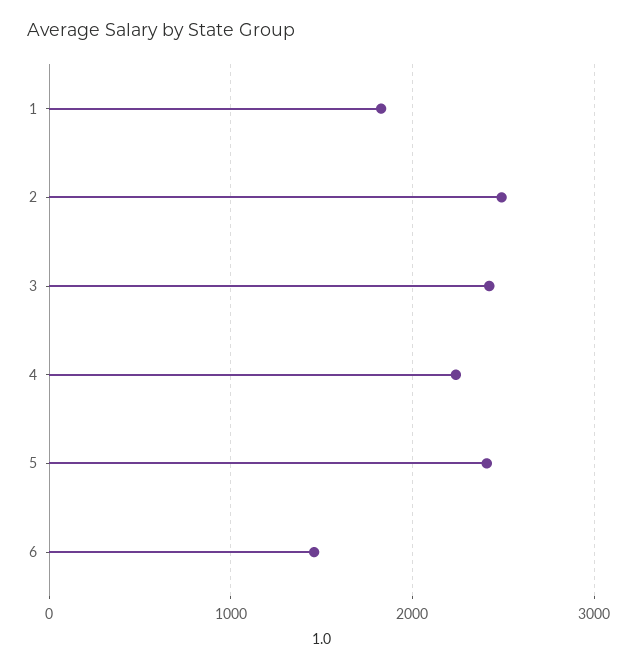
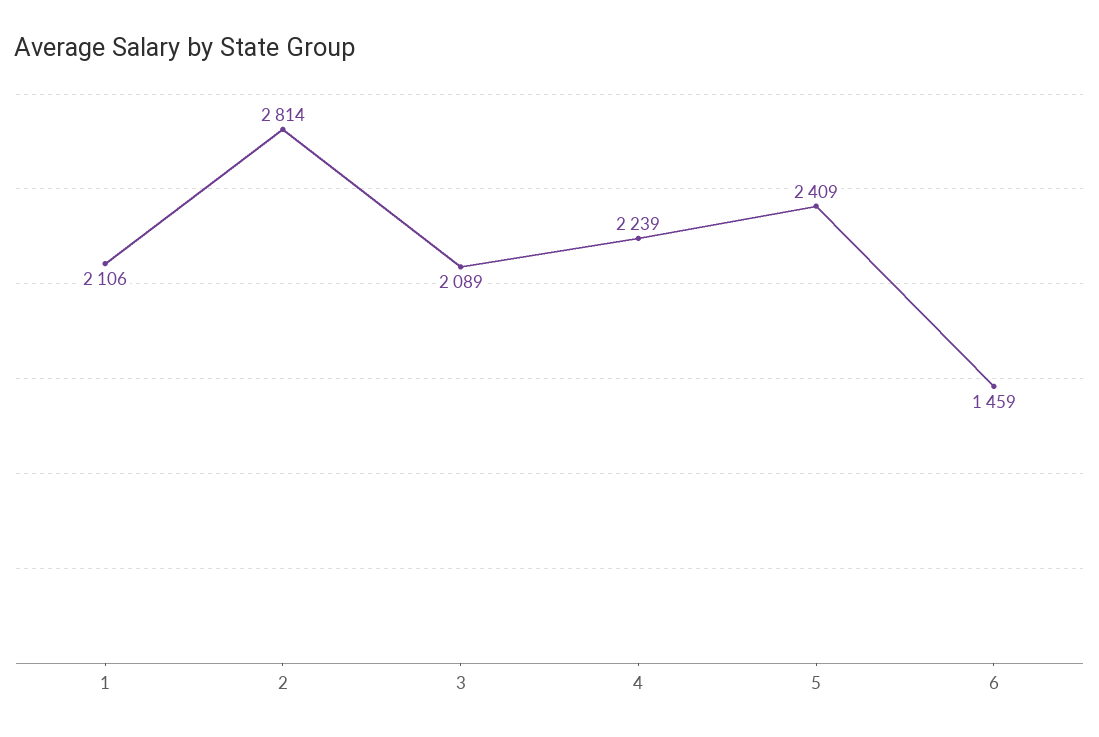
  {
-   "1": 1800,
+   "1": 2106,
-   "2": 2500,
+   "2": 2814,
-   "3": 2400,
+   "3": 2089,
    "4": 2239,
    "5": 2409,
    "6": 1459
  }

